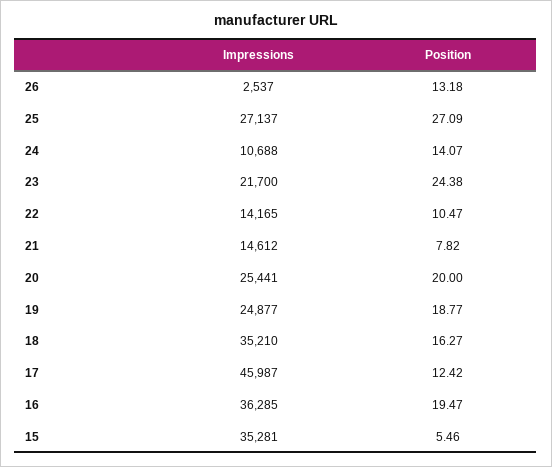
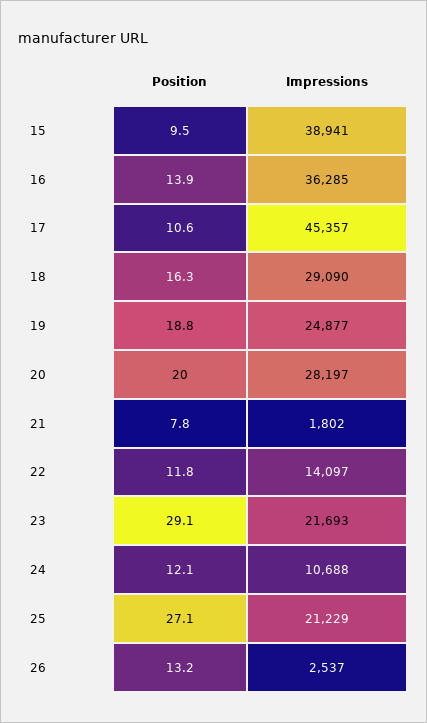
  {
    "Impressions": {
      "26": 2537,
-     "25": 27137,
+     "25": 21229,
      "24": 10688,
-     "23": 21700,
+     "23": 21693,
-     "22": 14165,
+     "22": 14097,
-     "21": 14612,
+     "21": 1802,
-     "20": 25441,
+     "20": 28197,
      "19": 24877,
-     "18": 35210,
+     "18": 29090,
-     "17": 45987,
+     "17": 45357,
      "16": 36285,
-     "15": 35281
+     "15": 38941
    },
    "Position": {
      "26": 13.18,
      "25": 27.09,
-     "24": 14.07,
+     "24": 12.1,
-     "23": 24.38,
+     "23": 29.1,
-     "22": 10.47,
+     "22": 11.8,
      "21": 7.82,
      "20": 20,
      "19": 18.77,
      "18": 16.27,
-     "17": 12.42,
+     "17": 10.6,
-     "16": 19.47,
+     "16": 13.9,
-     "15": 5.46
+     "15": 9.5
    }
  }

